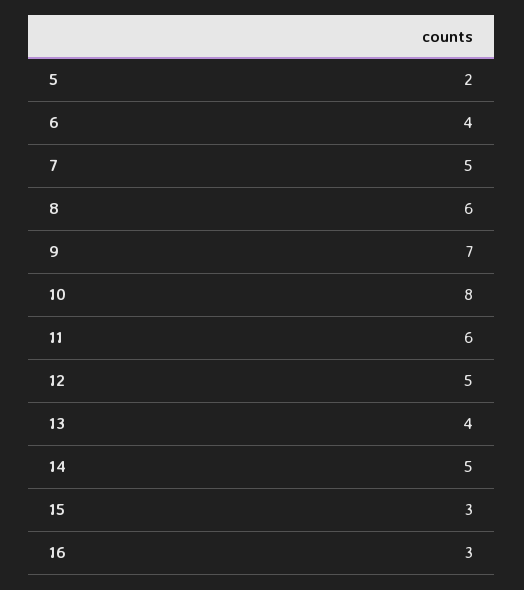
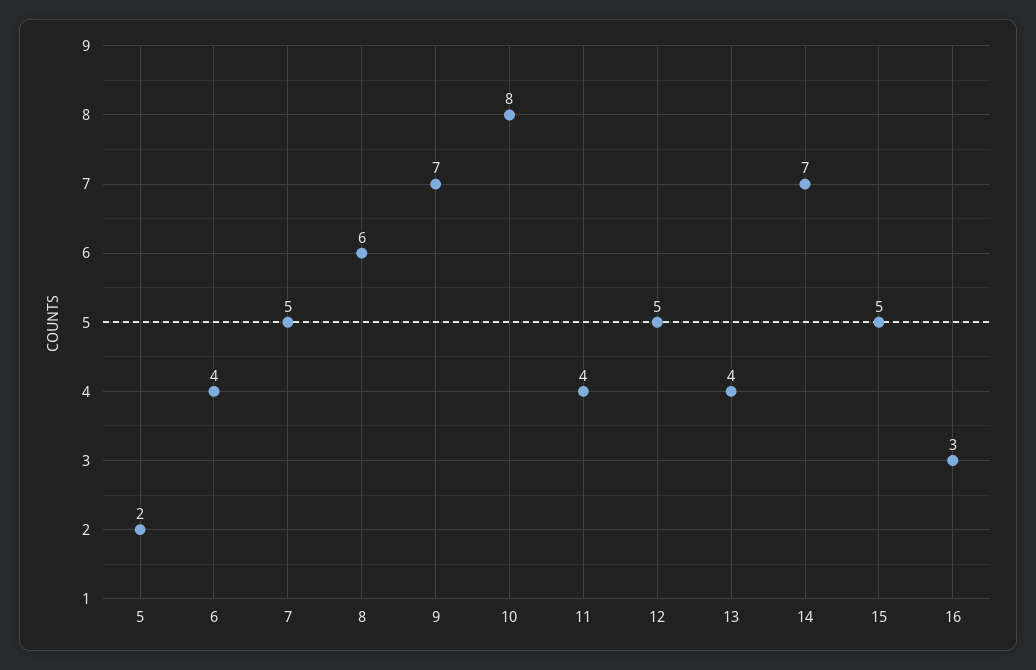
  {
    "5": 2,
    "6": 4,
    "7": 5,
    "8": 6,
    "9": 7,
    "10": 8,
-   "11": 6,
+   "11": 4,
    "12": 5,
    "13": 4,
-   "14": 5,
+   "14": 7,
-   "15": 3,
+   "15": 5,
    "16": 3
  }

